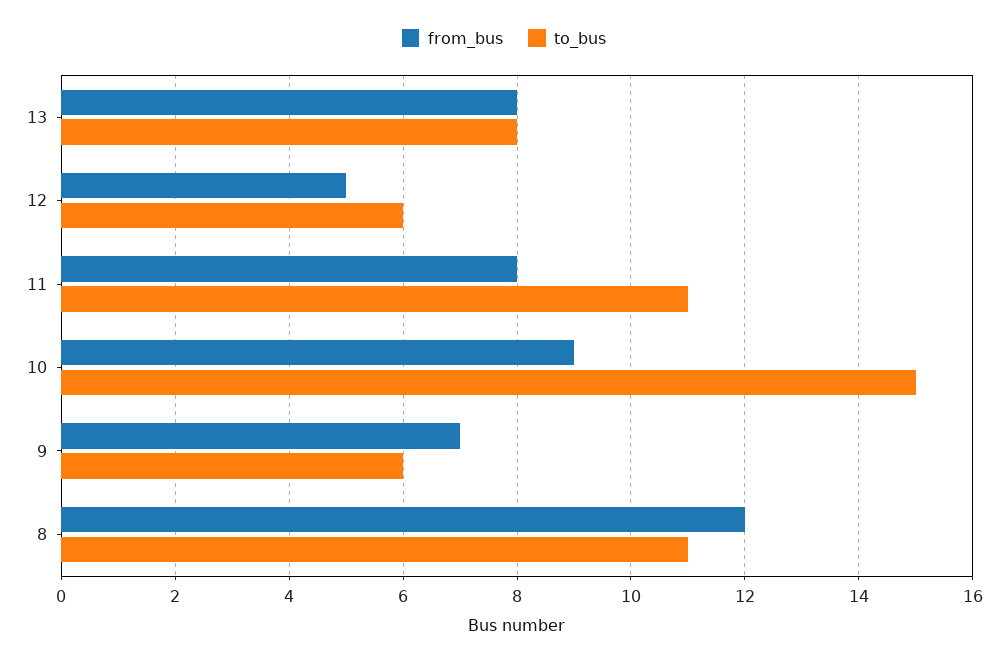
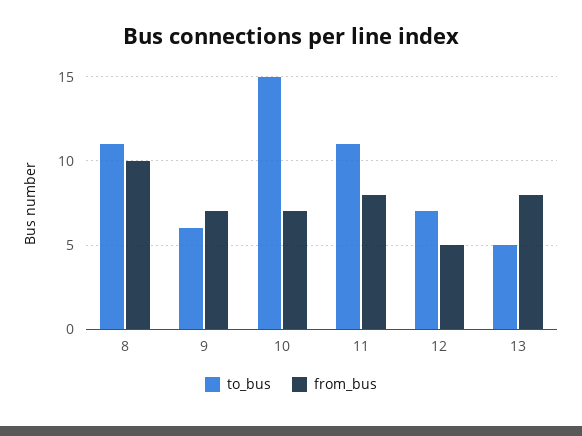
  {
    "from_bus": {
      "13": 8,
      "12": 5,
      "11": 8,
-     "10": 9,
+     "10": 7,
      "9": 7,
-     "8": 12
+     "8": 10
    },
    "to_bus": {
-     "13": 8,
+     "13": 5,
-     "12": 6,
+     "12": 7,
      "11": 11,
      "10": 15,
      "9": 6,
      "8": 11
    }
  }

